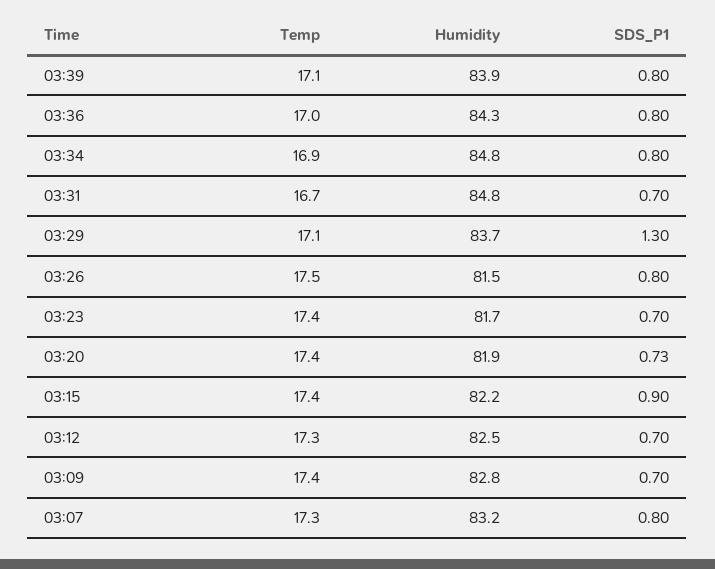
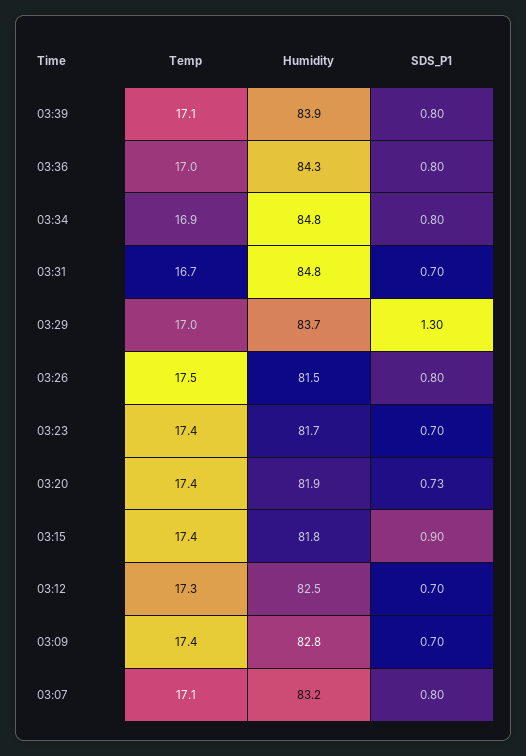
  {
    "Temp": {
      "03:39": 17.1,
      "03:36": 17,
      "03:34": 16.9,
      "03:31": 16.7,
-     "03:29": 17.1,
+     "03:29": 17,
      "03:26": 17.5,
      "03:23": 17.4,
      "03:20": 17.4,
      "03:15": 17.4,
      "03:12": 17.3,
      "03:09": 17.4,
-     "03:07": 17.3
+     "03:07": 17.1
    },
    "Humidity": {
      "03:39": 83.9,
      "03:36": 84.3,
      "03:34": 84.8,
      "03:31": 84.8,
      "03:29": 83.7,
      "03:26": 81.5,
      "03:23": 81.7,
      "03:20": 81.9,
-     "03:15": 82.2,
+     "03:15": 81.8,
      "03:12": 82.5,
      "03:09": 82.8,
      "03:07": 83.2
    },
    "SDS_P1": {
      "03:39": 0.8,
      "03:36": 0.8,
      "03:34": 0.8,
      "03:31": 0.7,
      "03:29": 1.3,
      "03:26": 0.8,
      "03:23": 0.7,
      "03:20": 0.73,
      "03:15": 0.9,
      "03:12": 0.7,
      "03:09": 0.7,
      "03:07": 0.8
    }
  }

